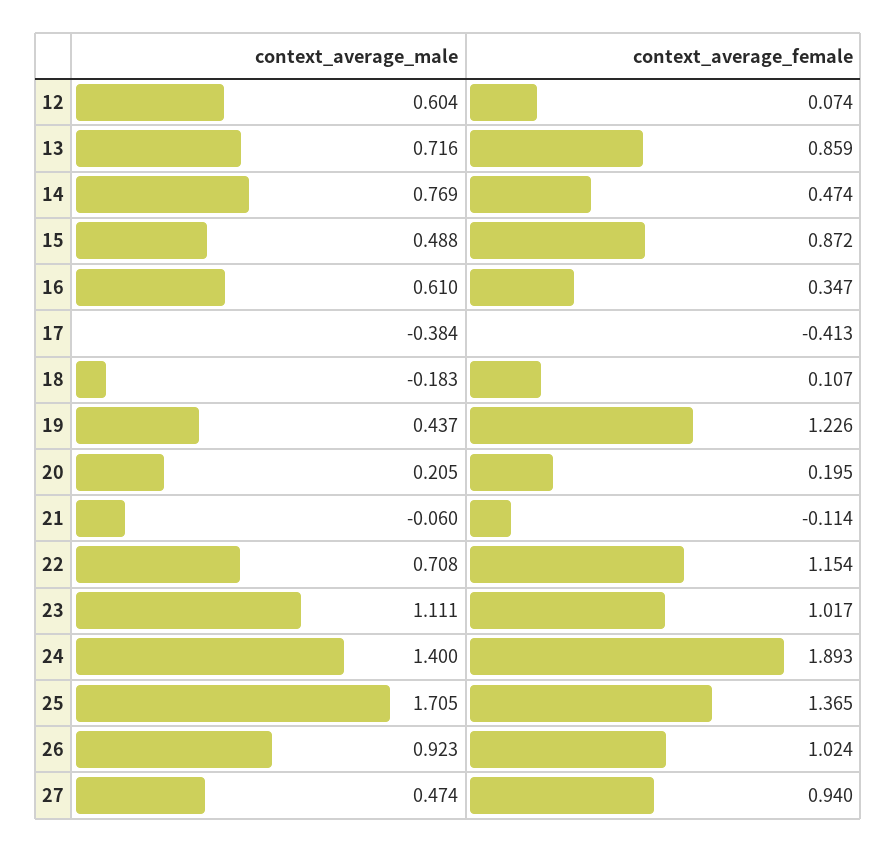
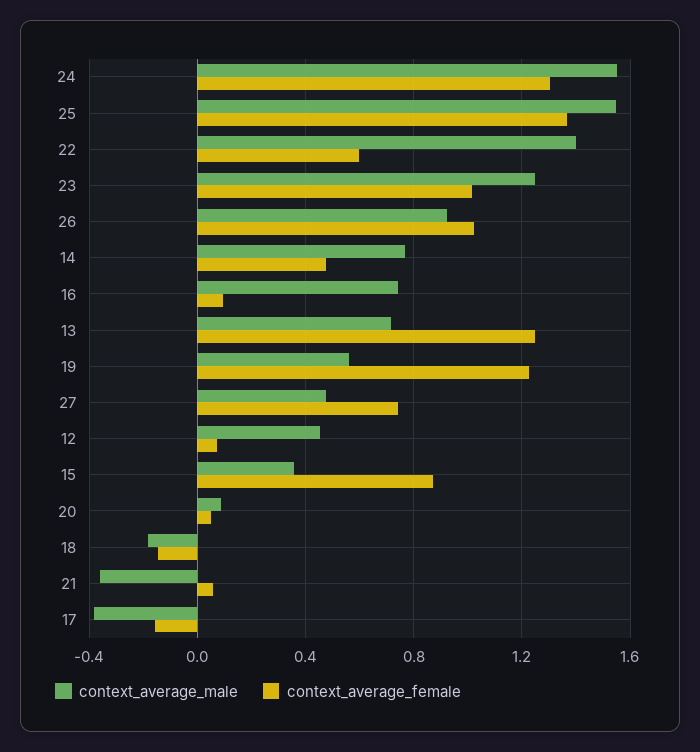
  {
    "context_average_male": {
-     "12": 0.604,
+     "12": 0.45,
      "13": 0.716,
      "14": 0.769,
-     "15": 0.488,
+     "15": 0.35,
-     "16": 0.61,
+     "16": 0.75,
      "17": -0.384,
      "18": -0.183,
-     "19": 0.437,
+     "19": 0.55,
-     "20": 0.205,
+     "20": 0.1,
-     "21": -0.06,
+     "21": -0.35,
-     "22": 0.708,
+     "22": 1.4,
-     "23": 1.111,
+     "23": 1.25,
-     "24": 1.4,
+     "24": 1.55,
-     "25": 1.705,
+     "25": 1.55,
      "26": 0.923,
      "27": 0.474
    },
    "context_average_female": {
      "12": 0.074,
-     "13": 0.859,
+     "13": 1.25,
      "14": 0.474,
      "15": 0.872,
-     "16": 0.347,
+     "16": 0.1,
-     "17": -0.413,
+     "17": -0.15,
-     "18": 0.107,
+     "18": -0.15,
      "19": 1.226,
-     "20": 0.195,
+     "20": 0.05,
-     "21": -0.114,
+     "21": 0.05,
-     "22": 1.154,
+     "22": 0.6,
      "23": 1.017,
-     "24": 1.893,
+     "24": 1.3,
      "25": 1.365,
      "26": 1.024,
-     "27": 0.94
+     "27": 0.75
    }
  }

